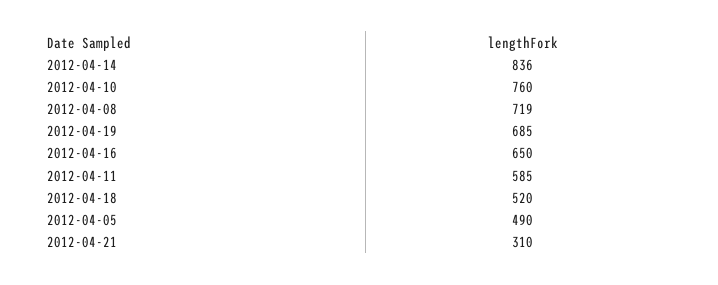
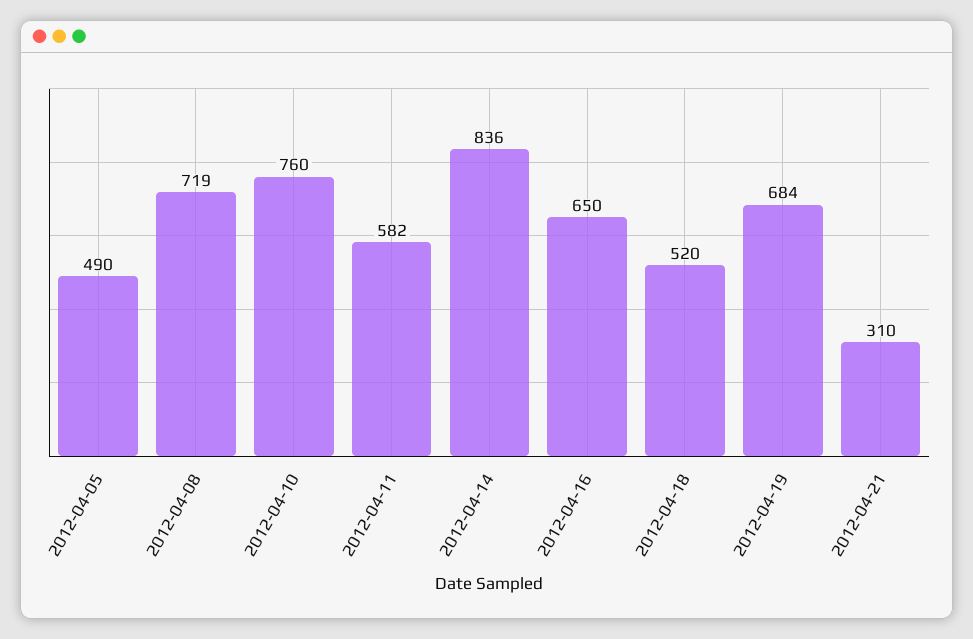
  {
    "2012-04-14": 836,
    "2012-04-10": 760,
    "2012-04-08": 719,
-   "2012-04-19": 685,
+   "2012-04-19": 684,
    "2012-04-16": 650,
-   "2012-04-11": 585,
+   "2012-04-11": 582,
    "2012-04-18": 520,
    "2012-04-05": 490,
    "2012-04-21": 310
  }

